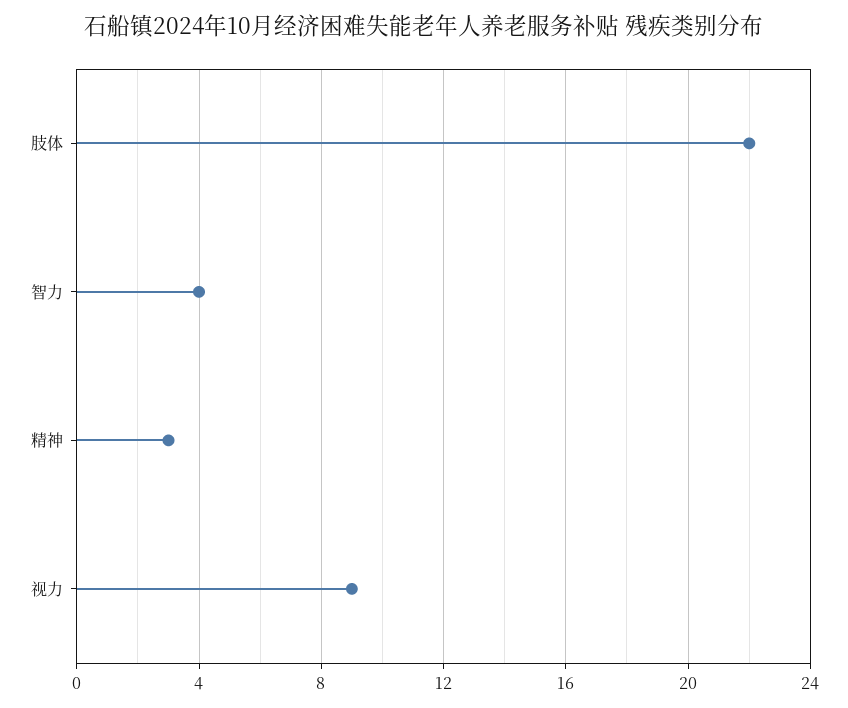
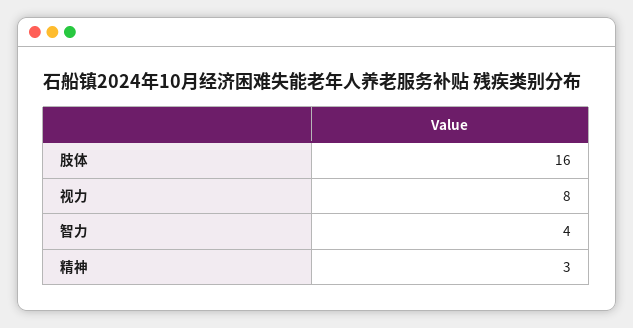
  {
-   "肢体": 22,
+   "肢体": 16,
    "智力": 4,
    "精神": 3,
-   "视力": 9
+   "视力": 8
  }

